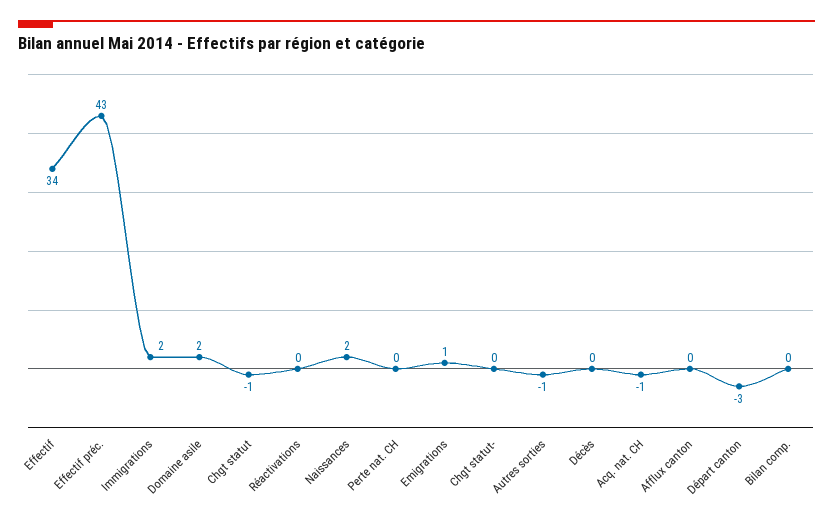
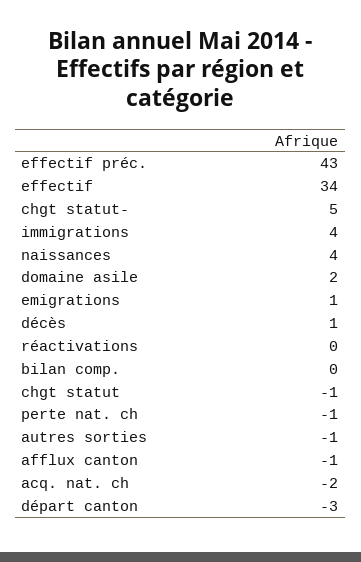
  {
    "Effectif": 34,
    "Effectif préc.": 43,
-   "Immigrations": 2,
+   "Immigrations": 4,
    "Domaine asile": 2,
    "Chgt statut": -1,
    "Réactivations": 0,
-   "Naissances": 2,
+   "Naissances": 4,
-   "Perte nat. CH": 0,
+   "Perte nat. CH": -1,
    "Emigrations": 1,
-   "Chgt statut-": 0,
+   "Chgt statut-": 5,
    "Autres sorties": -1,
-   "Décès": 0,
+   "Décès": 1,
-   "Acq. nat. CH": -1,
+   "Acq. nat. CH": -2,
-   "Afflux canton": 0,
+   "Afflux canton": -1,
    "Départ canton": -3,
    "Bilan comp.": 0
  }

